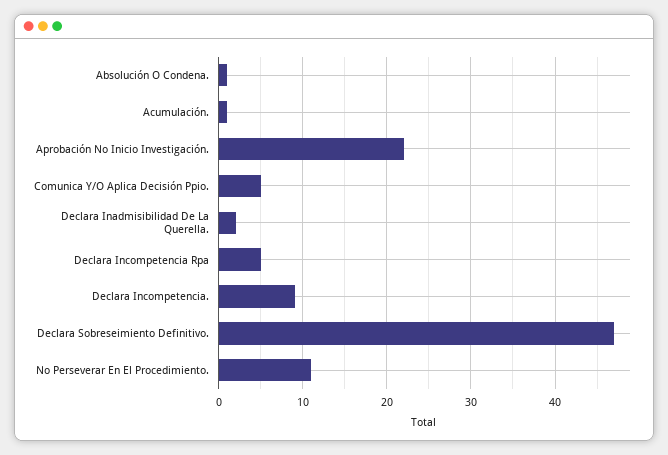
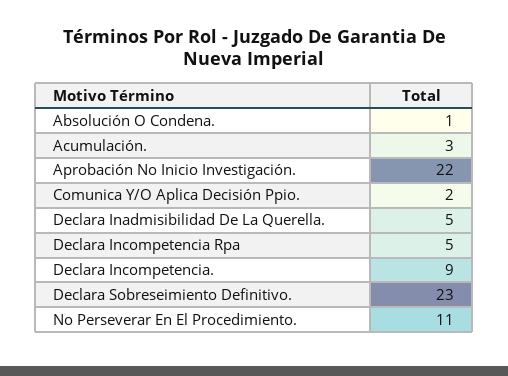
  {
    "Absolución O Condena.": 1,
-   "Acumulación.": 1,
+   "Acumulación.": 3,
    "Aprobación No Inicio Investigación.": 22,
-   "Comunica Y/O Aplica Decisión Ppio.": 5,
+   "Comunica Y/O Aplica Decisión Ppio.": 2,
-   "Declara Inadmisibilidad De La Querella.": 2,
+   "Declara Inadmisibilidad De La Querella.": 5,
    "Declara Incompetencia Rpa": 5,
    "Declara Incompetencia.": 9,
-   "Declara Sobreseimiento Definitivo.": 47,
+   "Declara Sobreseimiento Definitivo.": 23,
    "No Perseverar En El Procedimiento.": 11
  }

